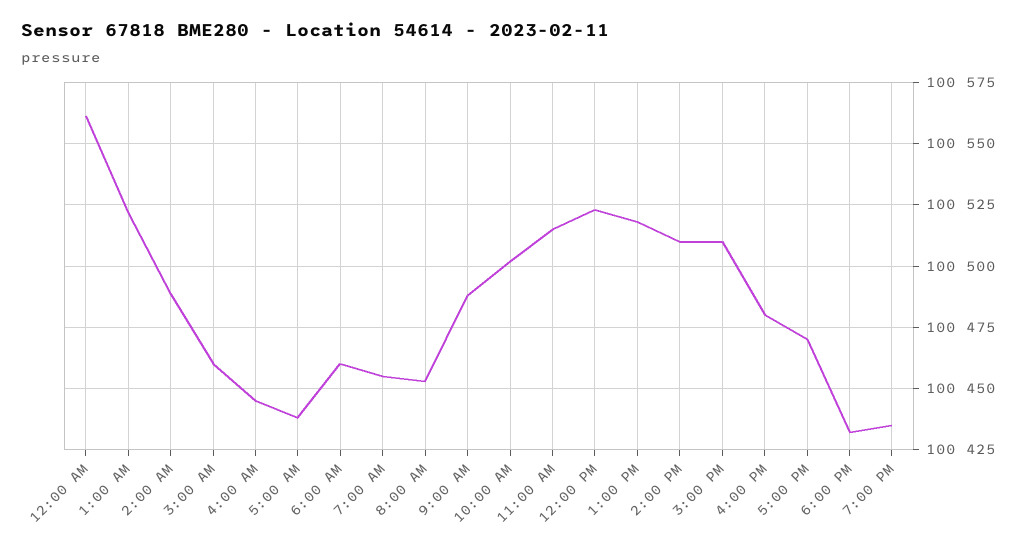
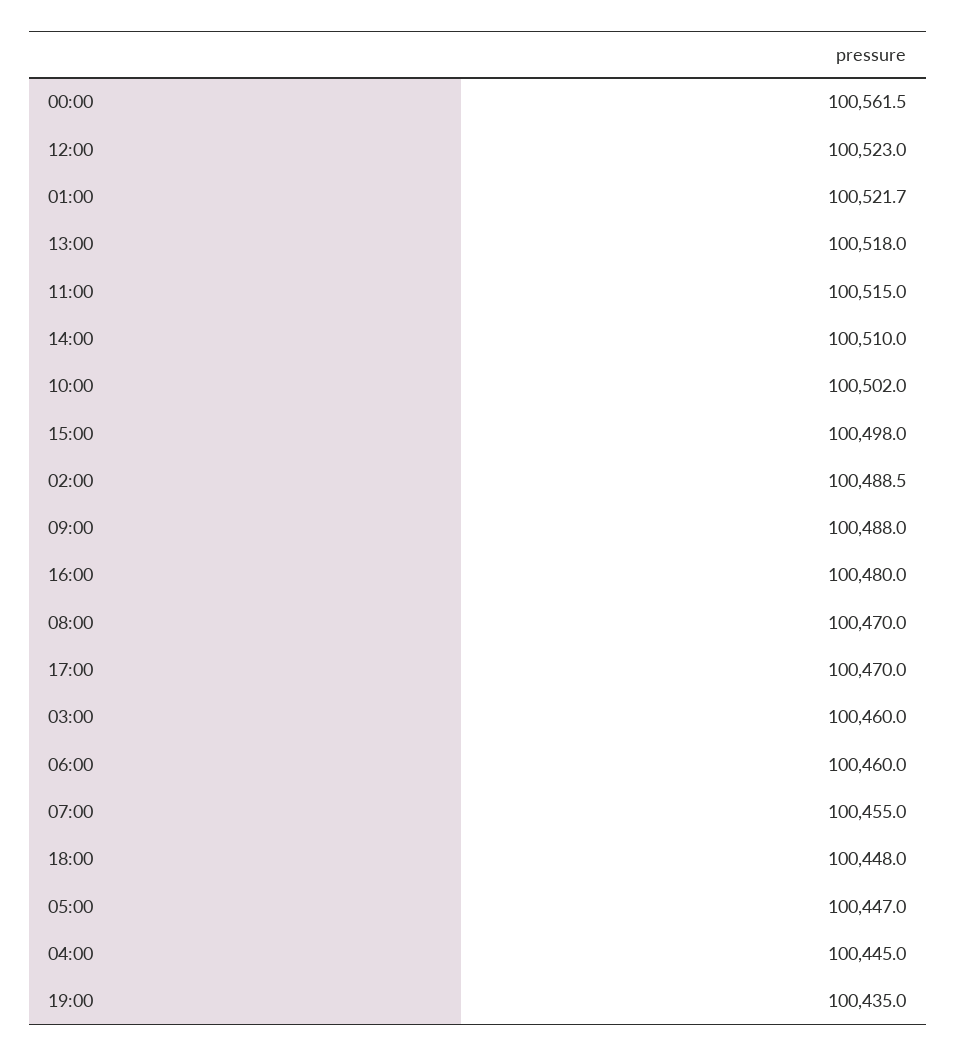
  {
    "12:00 AM": 100561.5,
    "1:00 AM": 100521.7,
    "2:00 AM": 100488.5,
    "3:00 AM": 100460,
    "4:00 AM": 100445,
-   "5:00 AM": 100437.5,
+   "5:00 AM": 100447,
    "6:00 AM": 100460,
    "7:00 AM": 100455,
-   "8:00 AM": 100452.5,
+   "8:00 AM": 100470,
    "9:00 AM": 100488,
    "10:00 AM": 100502,
    "11:00 AM": 100515,
    "12:00 PM": 100523,
    "1:00 PM": 100518,
    "2:00 PM": 100510,
-   "3:00 PM": 100510,
+   "3:00 PM": 100498,
    "4:00 PM": 100480,
    "5:00 PM": 100470,
-   "6:00 PM": 100432.5,
+   "6:00 PM": 100448,
    "7:00 PM": 100435
  }

